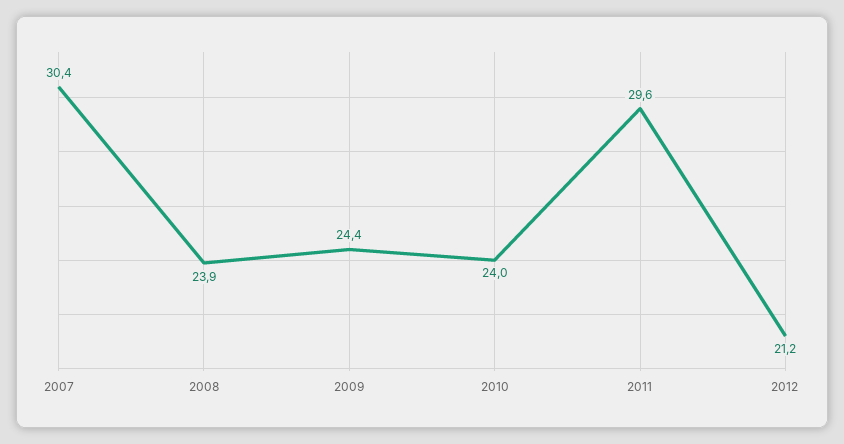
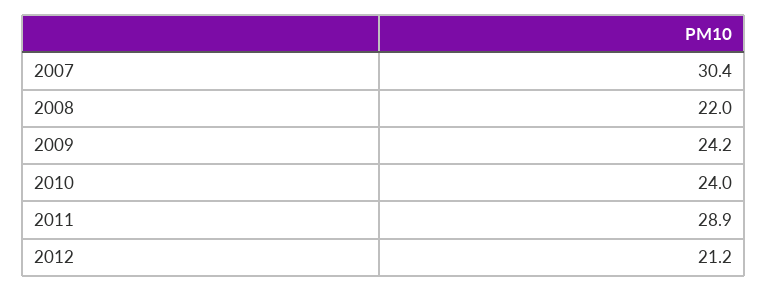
  {
    "2007": 30.4,
-   "2008": 23.9,
+   "2008": 22,
-   "2009": 24.4,
+   "2009": 24.2,
    "2010": 24,
-   "2011": 29.6,
+   "2011": 28.9,
    "2012": 21.2
  }

